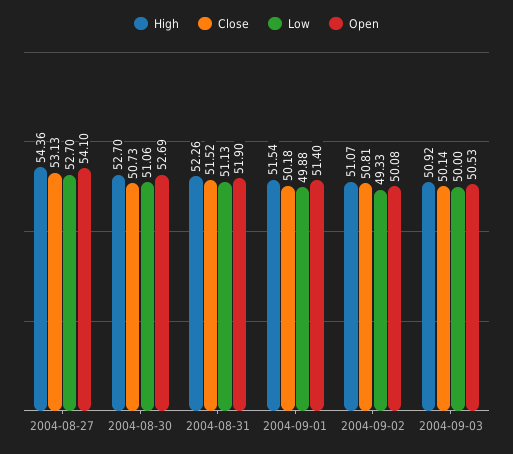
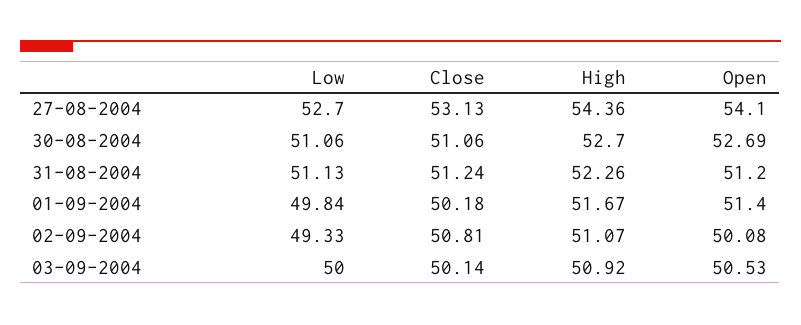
  {
    "High": {
      "2004-08-27": 54.36,
      "2004-08-30": 52.7,
      "2004-08-31": 52.26,
-     "2004-09-01": 51.54,
+     "2004-09-01": 51.67,
      "2004-09-02": 51.07,
      "2004-09-03": 50.92
    },
    "Close": {
      "2004-08-27": 53.13,
-     "2004-08-30": 50.73,
+     "2004-08-30": 51.06,
-     "2004-08-31": 51.52,
+     "2004-08-31": 51.24,
      "2004-09-01": 50.18,
      "2004-09-02": 50.81,
      "2004-09-03": 50.14
    },
    "Low": {
      "2004-08-27": 52.7,
      "2004-08-30": 51.06,
      "2004-08-31": 51.13,
-     "2004-09-01": 49.88,
+     "2004-09-01": 49.84,
      "2004-09-02": 49.33,
      "2004-09-03": 50
    },
    "Open": {
      "2004-08-27": 54.1,
      "2004-08-30": 52.69,
-     "2004-08-31": 51.9,
+     "2004-08-31": 51.2,
      "2004-09-01": 51.4,
      "2004-09-02": 50.08,
      "2004-09-03": 50.53
    }
  }

